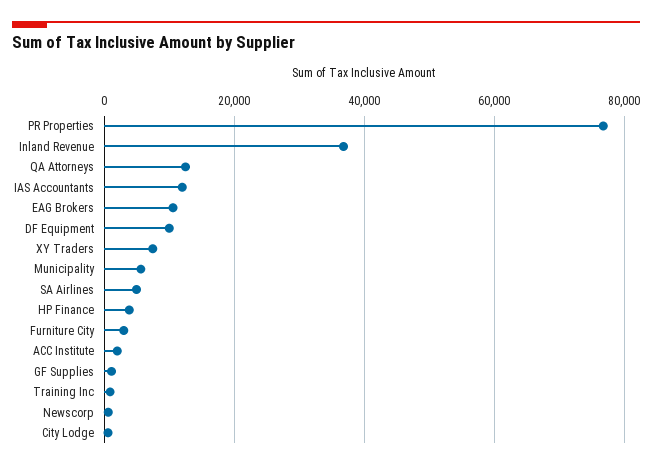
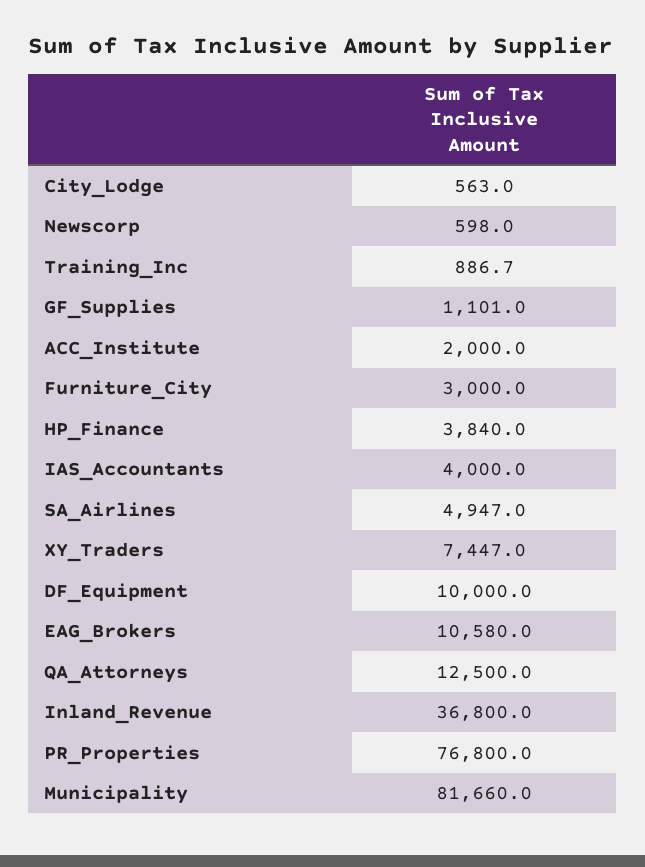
  {
    "PR Properties": 76800,
    "Inland Revenue": 36800,
    "QA Attorneys": 12500,
-   "IAS Accountants": 12000,
+   "IAS Accountants": 4000,
    "EAG Brokers": 10580,
    "DF Equipment": 10000,
    "XY Traders": 7447,
-   "Municipality": 6000,
+   "Municipality": 81660,
    "SA Airlines": 4947,
    "HP Finance": 3840,
    "Furniture City": 3000,
    "ACC Institute": 2000,
    "GF Supplies": 1101,
    "Training Inc": 886.7,
    "Newscorp": 598,
    "City Lodge": 563
  }

